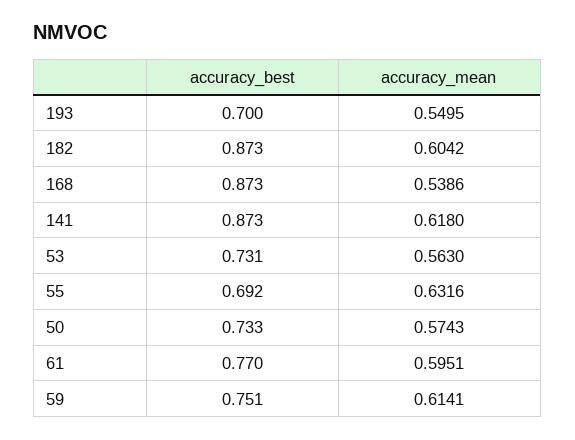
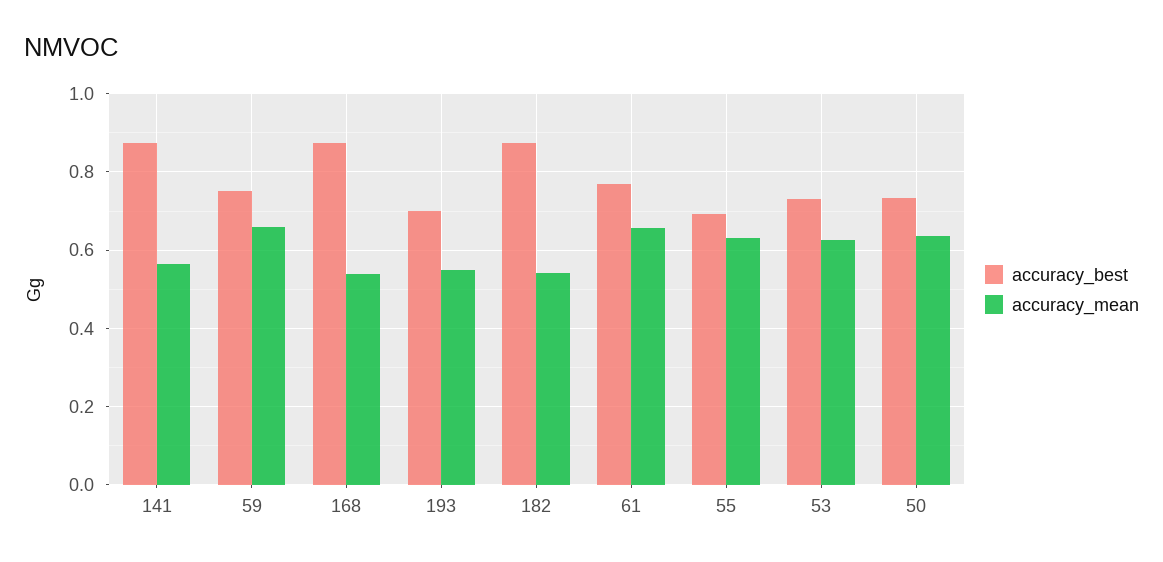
  {
    "accuracy_best": {
      "193": 0.7,
      "182": 0.873,
      "168": 0.873,
      "141": 0.873,
      "53": 0.731,
      "55": 0.692,
      "50": 0.733,
      "61": 0.77,
      "59": 0.751
    },
    "accuracy_mean": {
      "193": 0.5495,
-     "182": 0.6042,
+     "182": 0.54,
      "168": 0.5386,
-     "141": 0.618,
+     "141": 0.56,
-     "53": 0.563,
+     "53": 0.62,
      "55": 0.6316,
-     "50": 0.5743,
+     "50": 0.64,
-     "61": 0.5951,
+     "61": 0.66,
-     "59": 0.6141
+     "59": 0.66
    }
  }

